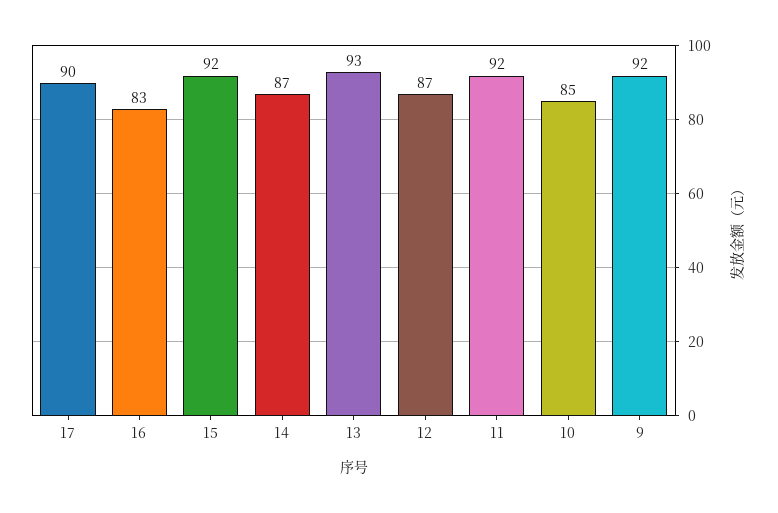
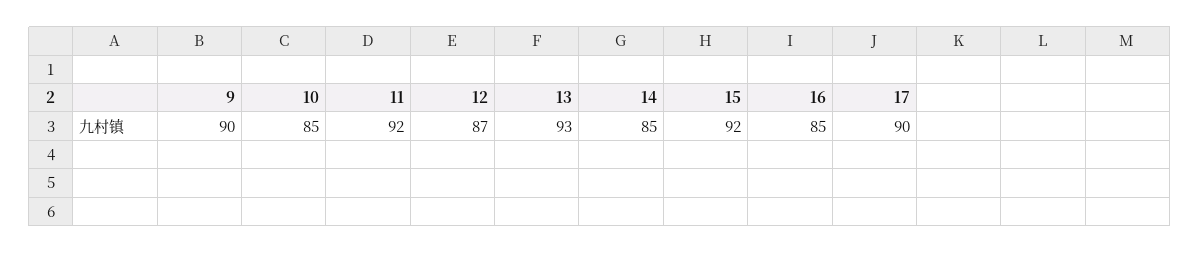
  {
    "17": 90,
-   "16": 83,
+   "16": 85,
    "15": 92,
-   "14": 87,
+   "14": 85,
    "13": 93,
    "12": 87,
    "11": 92,
    "10": 85,
-   "9": 92
+   "9": 90
  }

